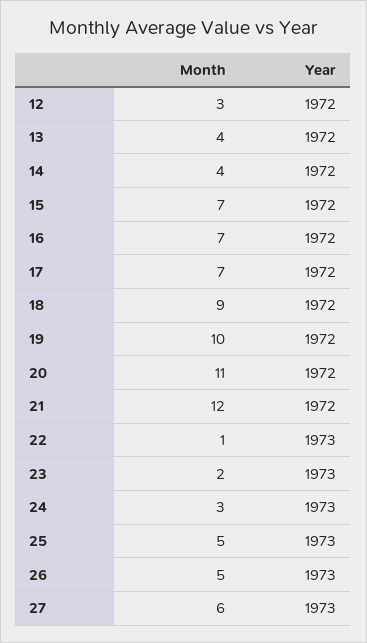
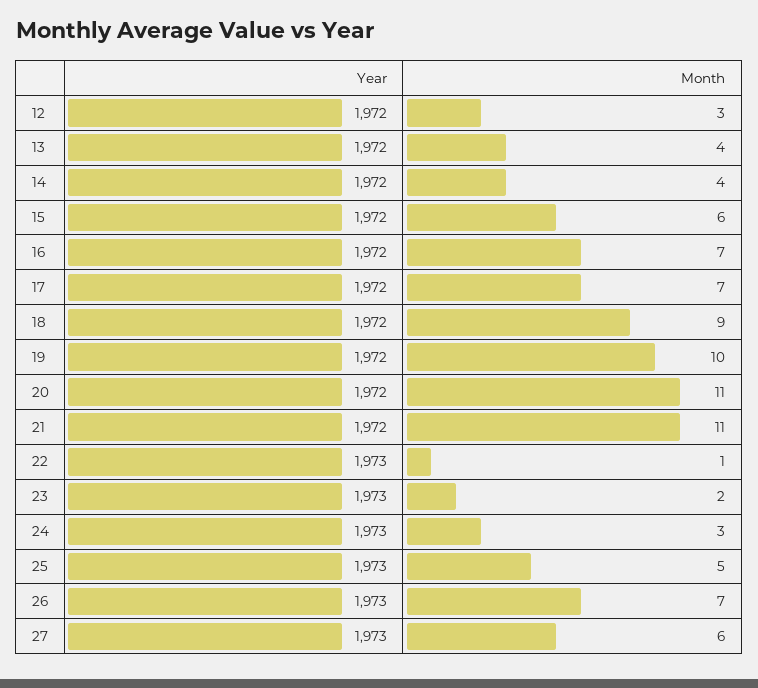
  {
    "Month": {
      "12": 3,
      "13": 4,
      "14": 4,
-     "15": 7,
+     "15": 6,
      "16": 7,
      "17": 7,
      "18": 9,
      "19": 10,
      "20": 11,
-     "21": 12,
+     "21": 11,
      "22": 1,
      "23": 2,
      "24": 3,
      "25": 5,
-     "26": 5,
+     "26": 7,
      "27": 6
    },
    "Year": {
      "12": 1972,
      "13": 1972,
      "14": 1972,
      "15": 1972,
      "16": 1972,
      "17": 1972,
      "18": 1972,
      "19": 1972,
      "20": 1972,
      "21": 1972,
      "22": 1973,
      "23": 1973,
      "24": 1973,
      "25": 1973,
      "26": 1973,
      "27": 1973
    }
  }

